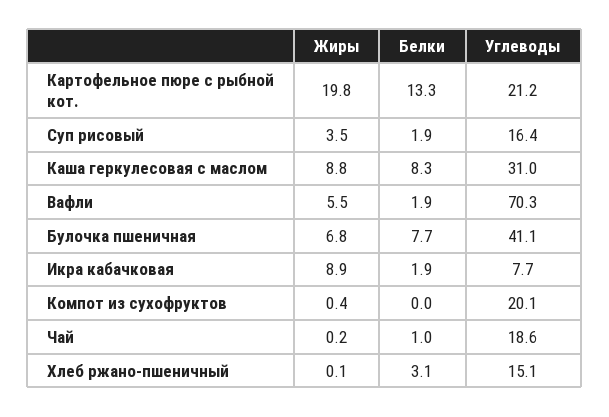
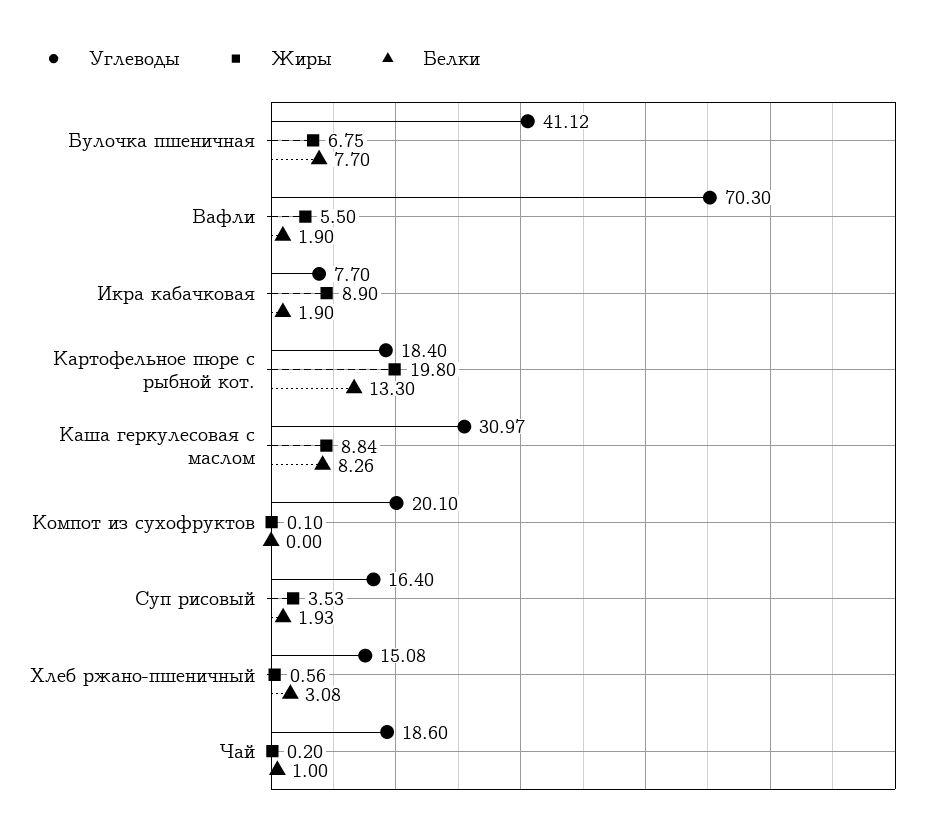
  {
    "Жиры": {
      "Картофельное пюре с рыбной кот.": 19.8,
      "Суп рисовый": 3.53,
      "Каша геркулесовая с маслом": 8.84,
      "Вафли": 5.5,
      "Булочка пшеничная": 6.75,
      "Икра кабачковая": 8.9,
-     "Компот из сухофруктов": 0.4,
+     "Компот из сухофруктов": 0.1,
      "Чай": 0.2,
-     "Хлеб ржано-пшеничный": 0.1
+     "Хлеб ржано-пшеничный": 0.56
    },
    "Белки": {
      "Картофельное пюре с рыбной кот.": 13.3,
      "Суп рисовый": 1.93,
      "Каша геркулесовая с маслом": 8.26,
      "Вафли": 1.9,
      "Булочка пшеничная": 7.7,
      "Икра кабачковая": 1.9,
      "Компот из сухофруктов": 0,
      "Чай": 1,
      "Хлеб ржано-пшеничный": 3.08
    },
    "Углеводы": {
-     "Картофельное пюре с рыбной кот.": 21.2,
+     "Картофельное пюре с рыбной кот.": 18.4,
      "Суп рисовый": 16.4,
      "Каша геркулесовая с маслом": 30.97,
      "Вафли": 70.3,
      "Булочка пшеничная": 41.12,
      "Икра кабачковая": 7.7,
      "Компот из сухофруктов": 20.1,
      "Чай": 18.6,
      "Хлеб ржано-пшеничный": 15.08
    }
  }

